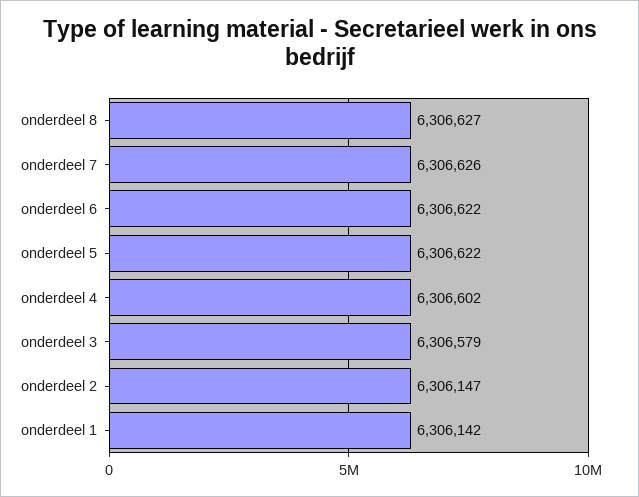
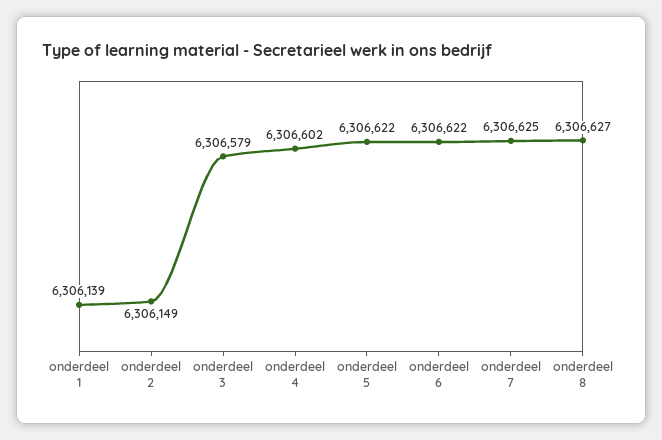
  {
    "onderdeel 8": 6306627,
-   "onderdeel 7": 6306626,
+   "onderdeel 7": 6306625,
    "onderdeel 6": 6306622,
    "onderdeel 5": 6306622,
    "onderdeel 4": 6306602,
    "onderdeel 3": 6306579,
-   "onderdeel 2": 6306147,
+   "onderdeel 2": 6306149,
-   "onderdeel 1": 6306142
+   "onderdeel 1": 6306139
  }

